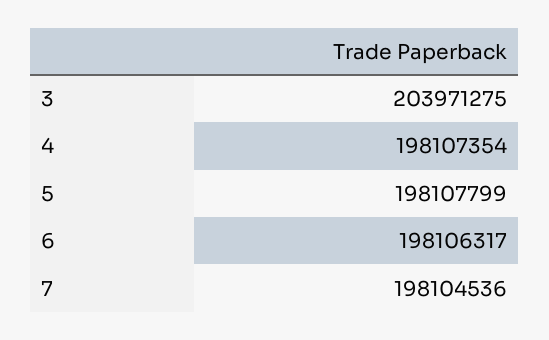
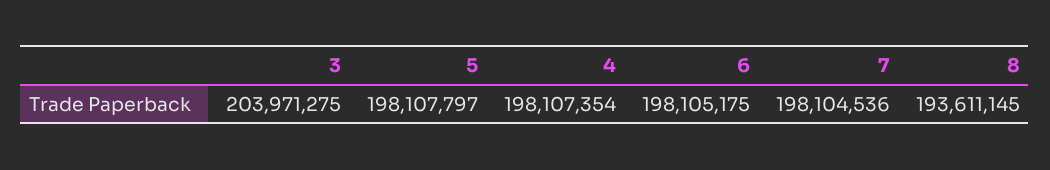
  {
    "3": 203971275,
    "4": 198107354,
-   "5": 198107799,
+   "5": 198107797,
-   "6": 198106317,
+   "6": 198105175,
-   "7": 198104536
+   "7": 198104536,
+   "8": 193611145
  }

